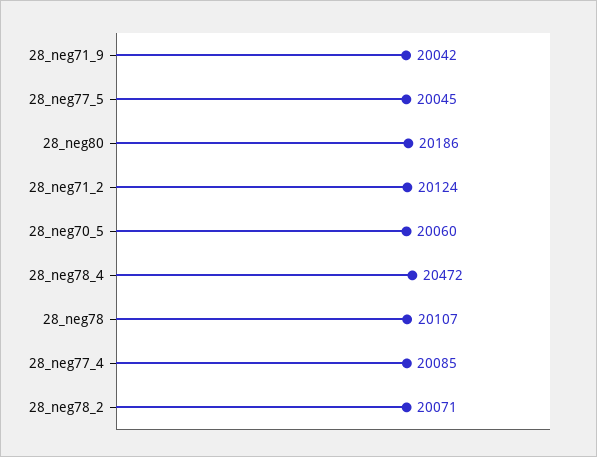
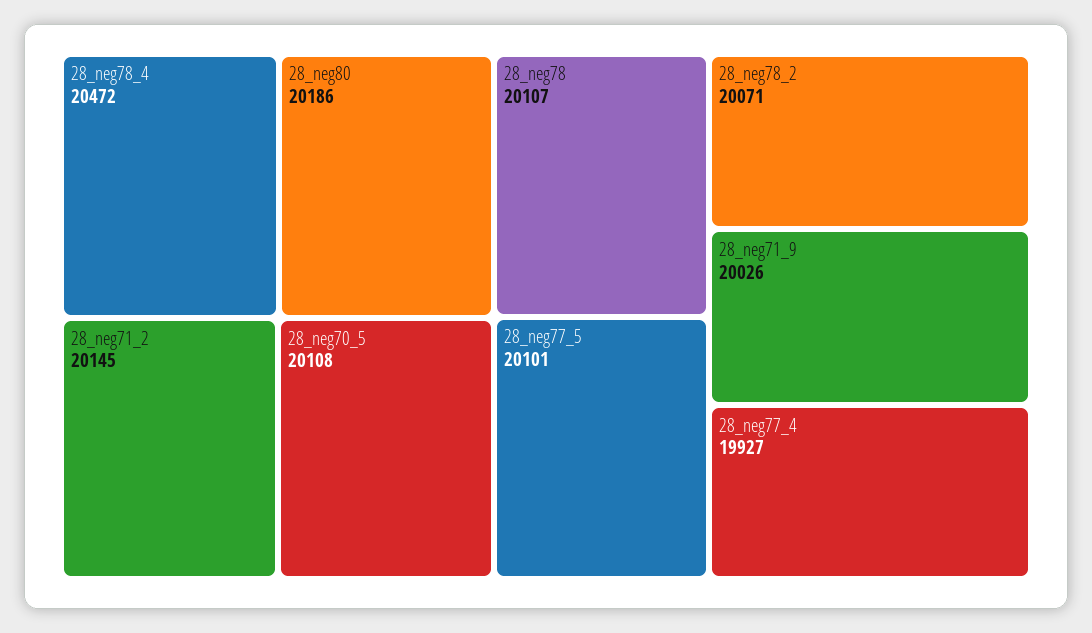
  {
-   "28_neg71_9": 20042,
+   "28_neg71_9": 20026,
-   "28_neg77_5": 20045,
+   "28_neg77_5": 20101,
    "28_neg80": 20186,
-   "28_neg71_2": 20124,
+   "28_neg71_2": 20145,
-   "28_neg70_5": 20060,
+   "28_neg70_5": 20108,
    "28_neg78_4": 20472,
    "28_neg78": 20107,
-   "28_neg77_4": 20085,
+   "28_neg77_4": 19927,
    "28_neg78_2": 20071
  }

